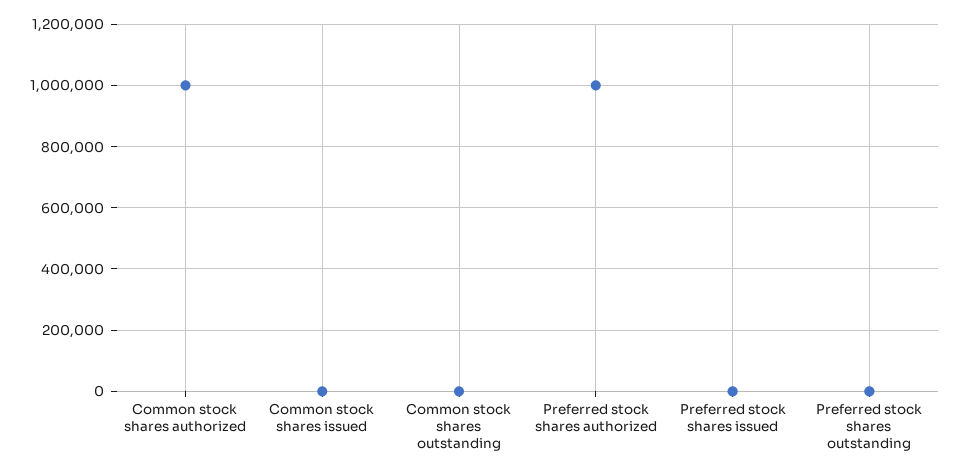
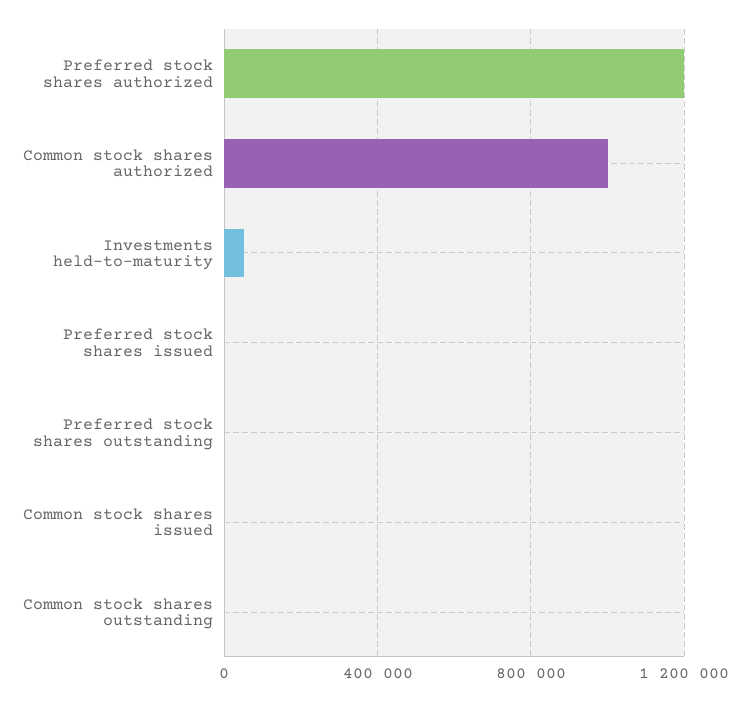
  {
    "Common stock shares authorized": 1000000,
    "Common stock shares issued": 0,
    "Common stock shares outstanding": 0,
-   "Preferred stock shares authorized": 1000000,
+   "Preferred stock shares authorized": 1200000,
    "Preferred stock shares issued": 0,
-   "Preferred stock shares outstanding": 0
+   "Preferred stock shares outstanding": 0,
+   "Investments held-to-maturity": 50000
  }

